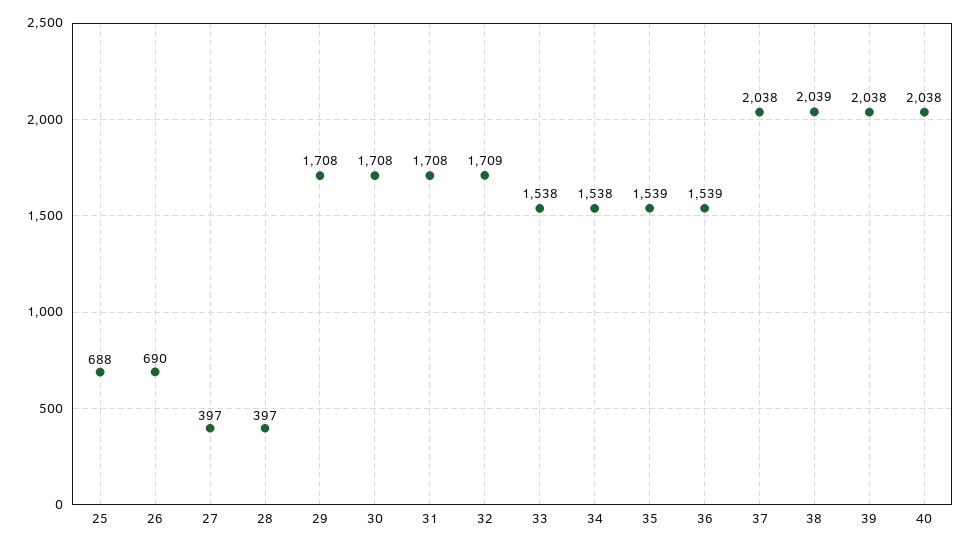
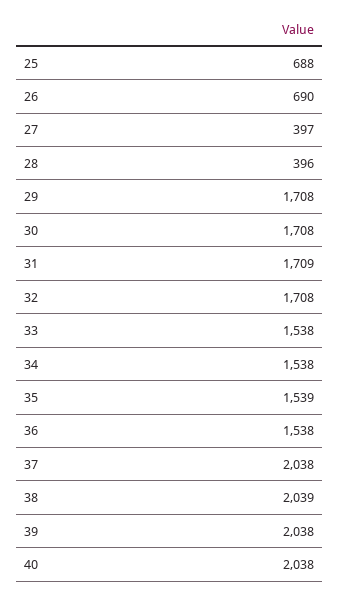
  {
    "25": 688,
    "26": 690,
    "27": 397,
-   "28": 397,
+   "28": 396,
    "29": 1708,
    "30": 1708,
-   "31": 1708,
+   "31": 1709,
-   "32": 1709,
+   "32": 1708,
    "33": 1538,
    "34": 1538,
    "35": 1539,
-   "36": 1539,
+   "36": 1538,
    "37": 2038,
    "38": 2039,
    "39": 2038,
    "40": 2038
  }

